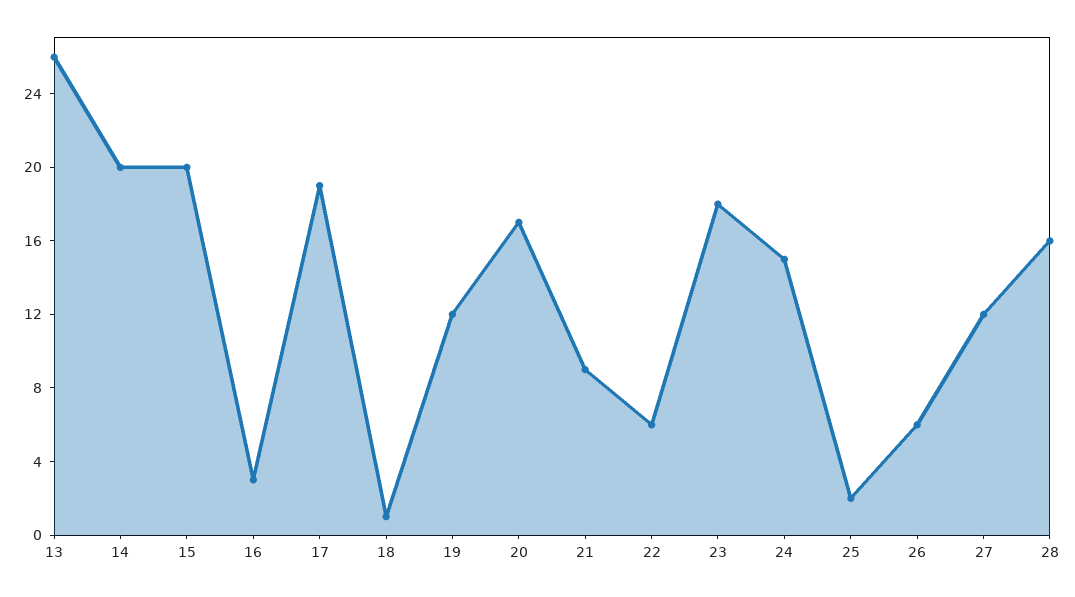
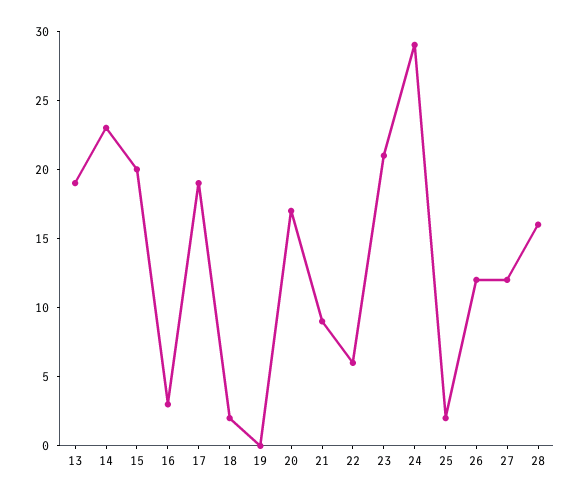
  {
-   "13": 26,
+   "13": 19,
-   "14": 20,
+   "14": 23,
    "15": 20,
    "16": 3,
    "17": 19,
-   "18": 1,
+   "18": 2,
-   "19": 12,
+   "19": 0,
    "20": 17,
    "21": 9,
    "22": 6,
-   "23": 18,
+   "23": 21,
-   "24": 15,
+   "24": 29,
    "25": 2,
-   "26": 6,
+   "26": 12,
    "27": 12,
    "28": 16
  }

